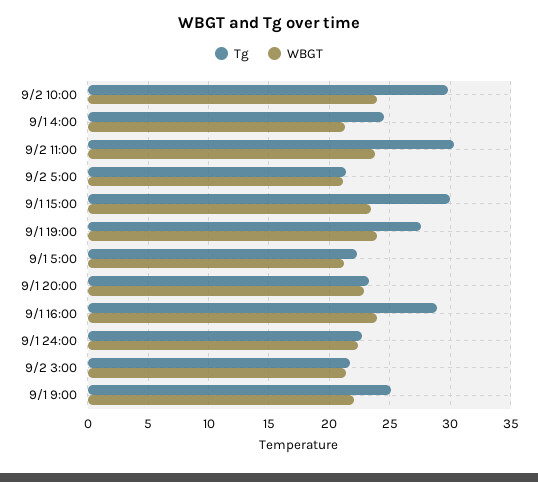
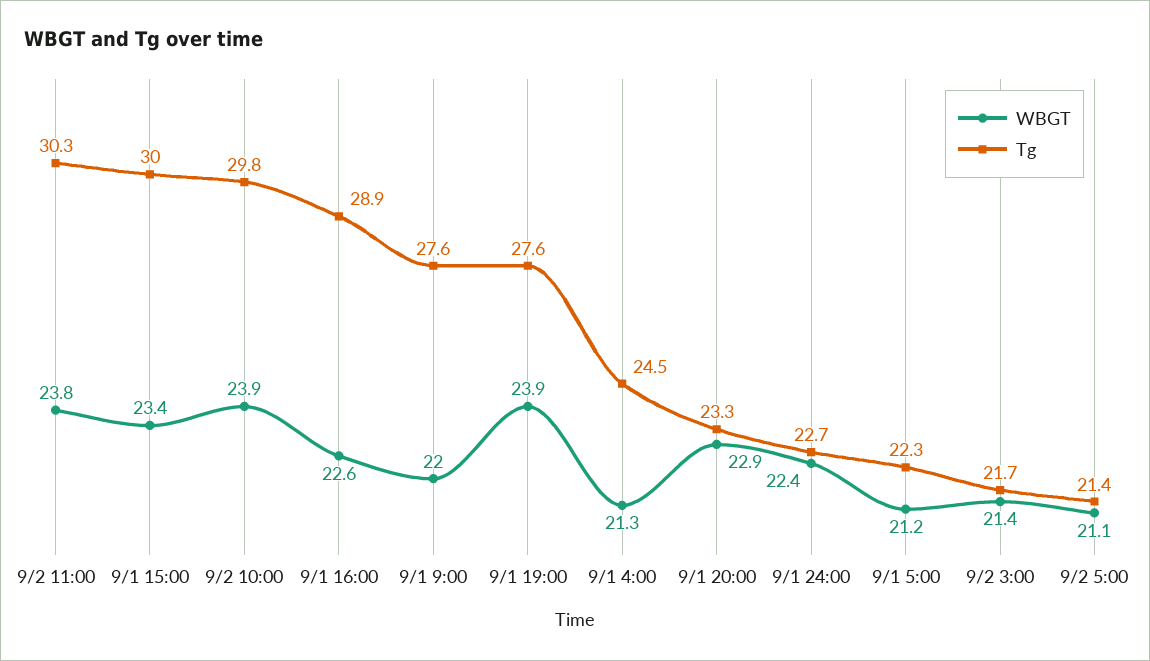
  {
    "Tg": {
      "9/2 10:00": 29.8,
      "9/1 4:00": 24.5,
      "9/2 11:00": 30.3,
      "9/2 5:00": 21.4,
      "9/1 15:00": 30,
      "9/1 19:00": 27.6,
      "9/1 5:00": 22.3,
      "9/1 20:00": 23.3,
      "9/1 16:00": 28.9,
      "9/1 24:00": 22.7,
      "9/2 3:00": 21.7,
-     "9/1 9:00": 25
+     "9/1 9:00": 27.6
    },
    "WBGT": {
      "9/2 10:00": 23.9,
      "9/1 4:00": 21.3,
      "9/2 11:00": 23.8,
      "9/2 5:00": 21.1,
      "9/1 15:00": 23.4,
      "9/1 19:00": 23.9,
      "9/1 5:00": 21.2,
      "9/1 20:00": 22.9,
-     "9/1 16:00": 24,
+     "9/1 16:00": 22.6,
      "9/1 24:00": 22.4,
      "9/2 3:00": 21.4,
      "9/1 9:00": 22
    }
  }

